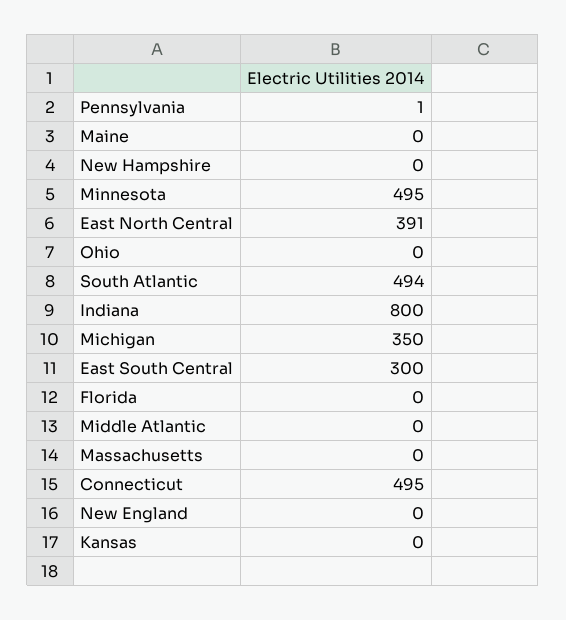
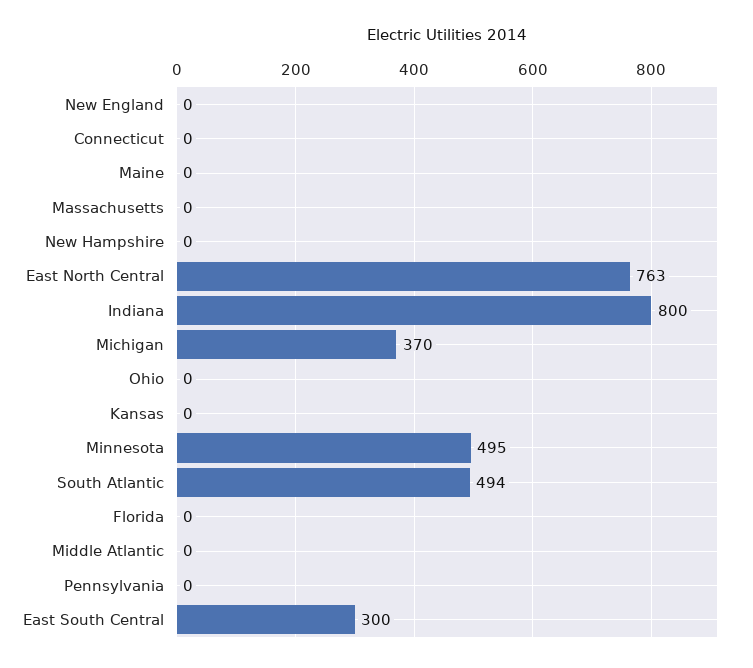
  {
-   "Pennsylvania": 1,
+   "Pennsylvania": 0,
    "Maine": 0,
    "New Hampshire": 0,
    "Minnesota": 495,
-   "East North Central": 391,
+   "East North Central": 763,
    "Ohio": 0,
    "South Atlantic": 494,
    "Indiana": 800,
-   "Michigan": 350,
+   "Michigan": 370,
    "East South Central": 300,
    "Florida": 0,
    "Middle Atlantic": 0,
    "Massachusetts": 0,
-   "Connecticut": 495,
+   "Connecticut": 0,
    "New England": 0,
    "Kansas": 0
  }

